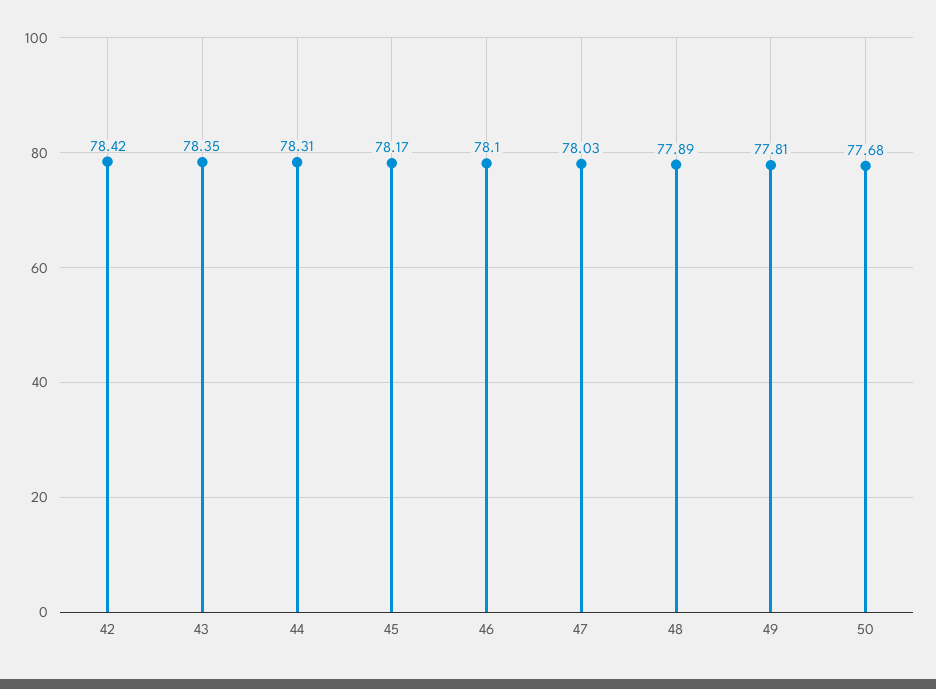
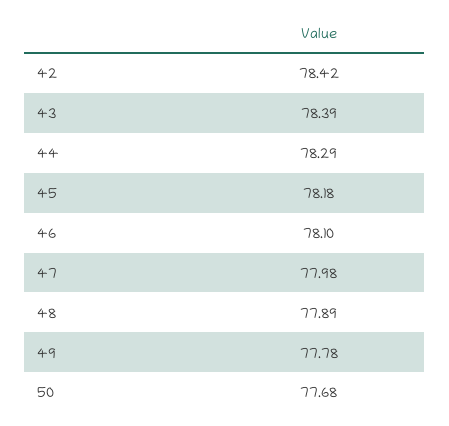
  {
    "42": 78.42,
-   "43": 78.35,
+   "43": 78.39,
-   "44": 78.31,
+   "44": 78.29,
-   "45": 78.17,
+   "45": 78.18,
    "46": 78.1,
-   "47": 78.03,
+   "47": 77.98,
    "48": 77.89,
-   "49": 77.81,
+   "49": 77.78,
    "50": 77.68
  }

